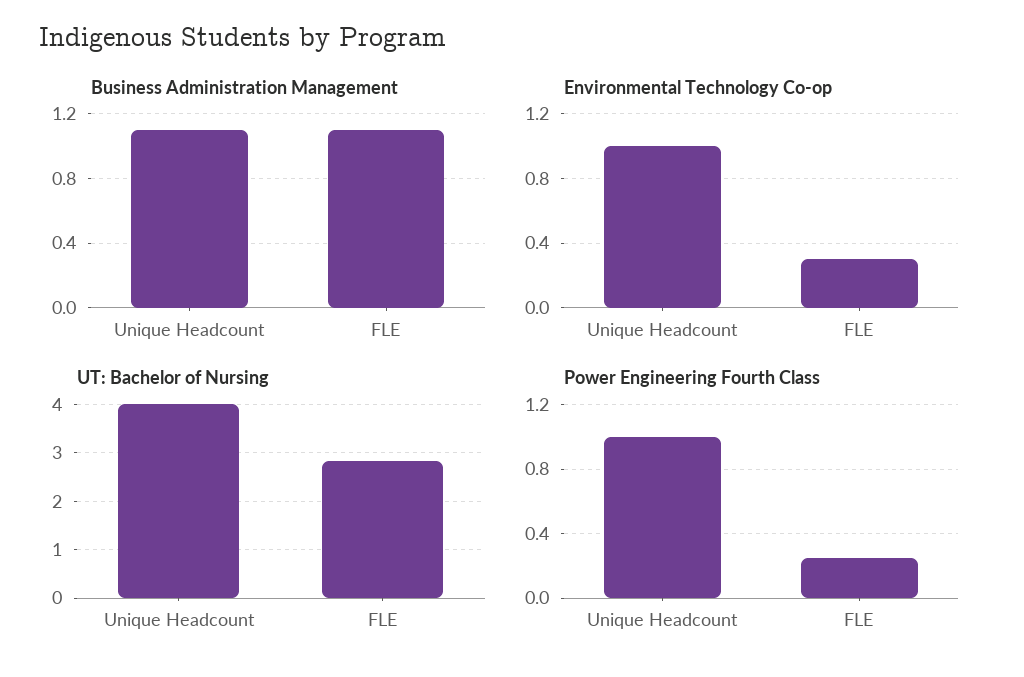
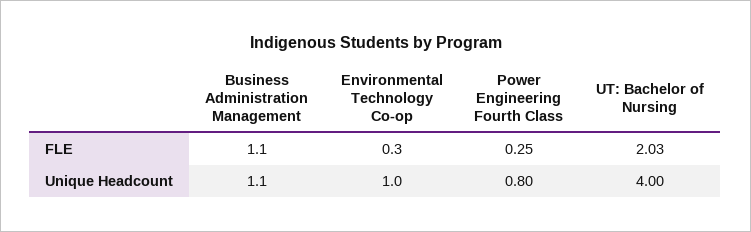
  {
    "Business Administration Management": {
      "Unique Headcount": 1.1,
      "FLE": 1.1
    },
    "Environmental Technology Co-op": {
      "Unique Headcount": 1,
      "FLE": 0.3
    },
    "UT: Bachelor of Nursing": {
      "Unique Headcount": 4,
-     "FLE": 2.8
+     "FLE": 2.03
    },
    "Power Engineering Fourth Class": {
-     "Unique Headcount": 1,
+     "Unique Headcount": 0.8,
      "FLE": 0.25
    }
  }

